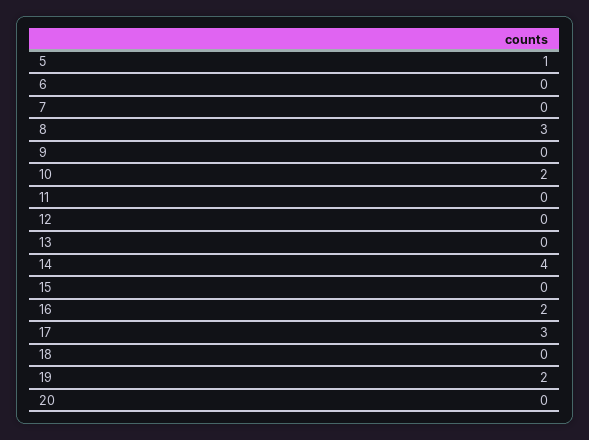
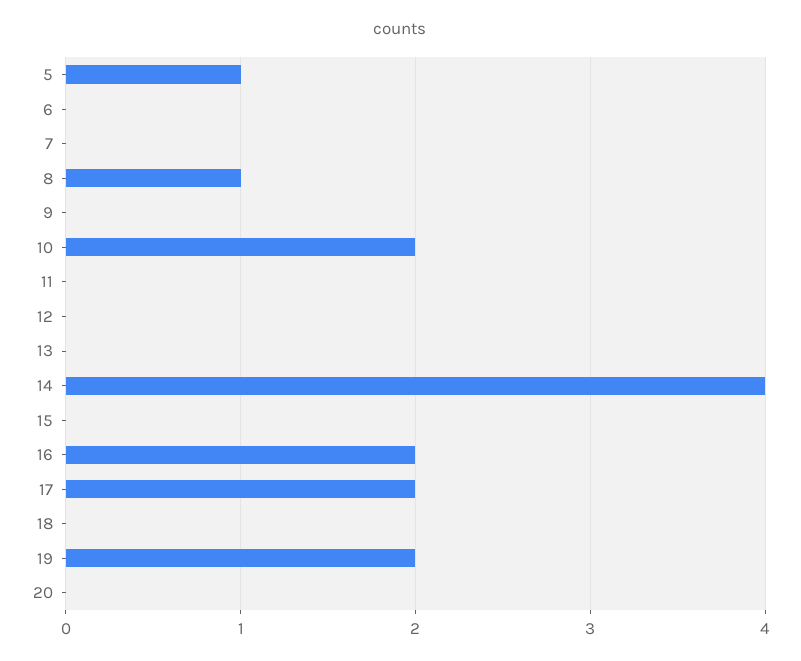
  {
    "5": 1,
    "6": 0,
    "7": 0,
-   "8": 3,
+   "8": 1,
    "9": 0,
    "10": 2,
    "11": 0,
    "12": 0,
    "13": 0,
    "14": 4,
    "15": 0,
    "16": 2,
-   "17": 3,
+   "17": 2,
    "18": 0,
    "19": 2,
    "20": 0
  }

